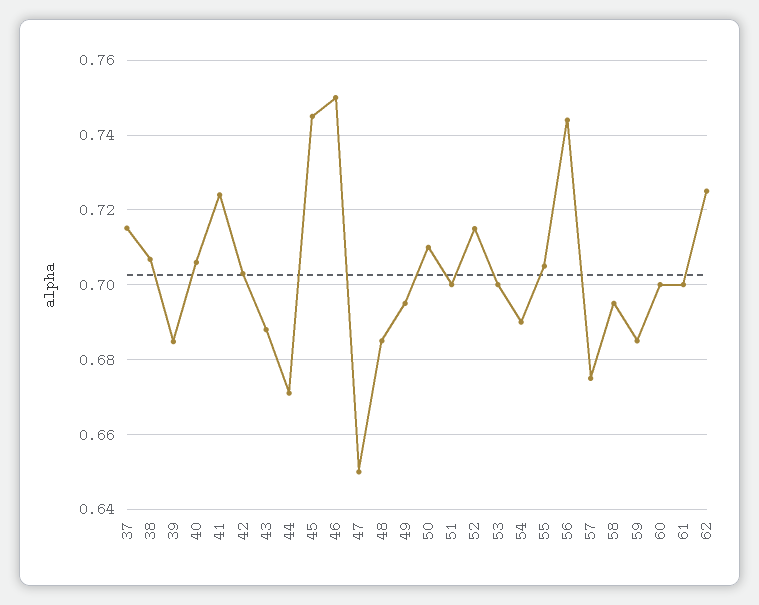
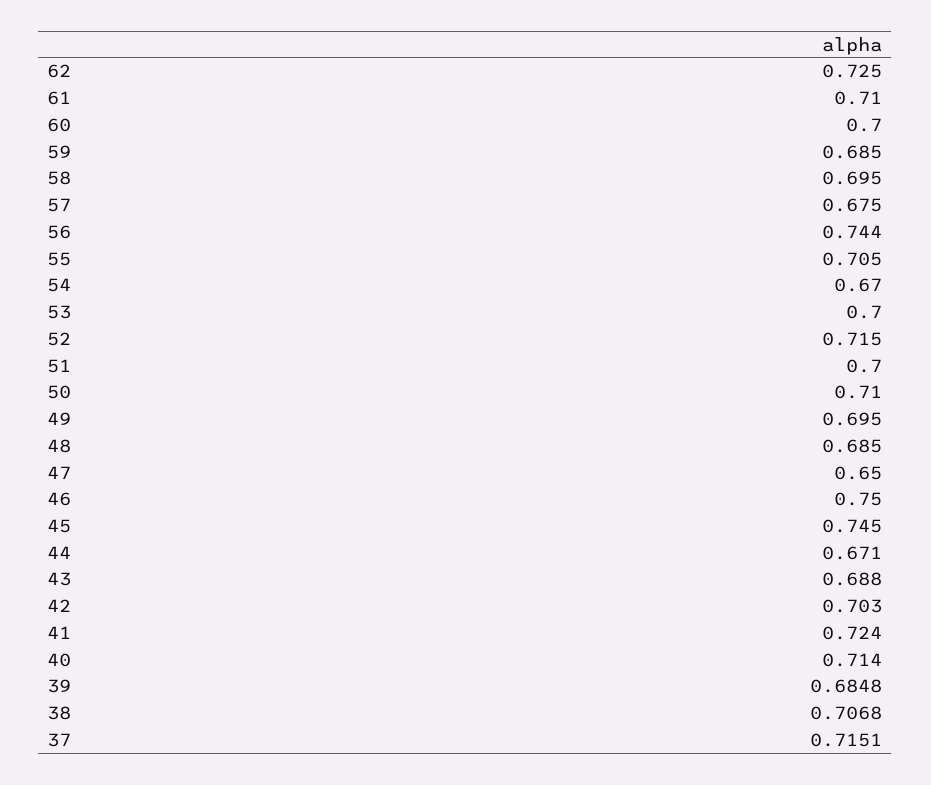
  {
    "37": 0.7151,
    "38": 0.7068,
    "39": 0.6848,
-   "40": 0.706,
+   "40": 0.714,
    "41": 0.724,
    "42": 0.703,
    "43": 0.688,
    "44": 0.671,
    "45": 0.745,
    "46": 0.75,
    "47": 0.65,
    "48": 0.685,
    "49": 0.695,
    "50": 0.71,
    "51": 0.7,
    "52": 0.715,
    "53": 0.7,
-   "54": 0.69,
+   "54": 0.67,
    "55": 0.705,
    "56": 0.744,
    "57": 0.675,
    "58": 0.695,
    "59": 0.685,
    "60": 0.7,
-   "61": 0.7,
+   "61": 0.71,
    "62": 0.725
  }

